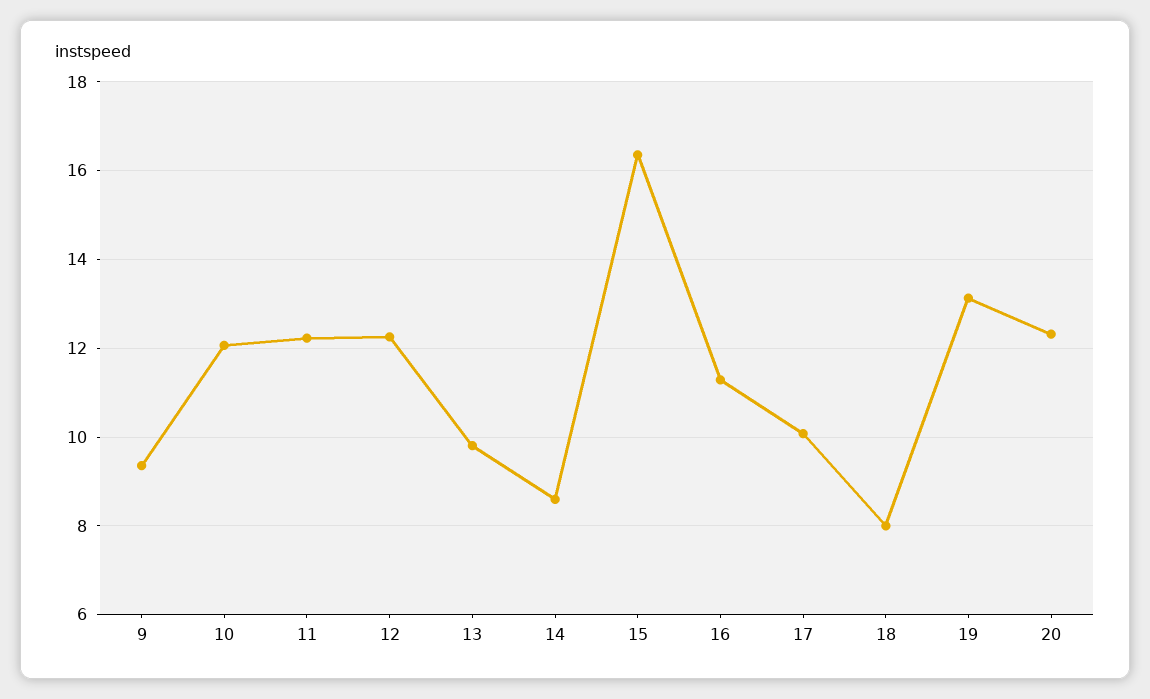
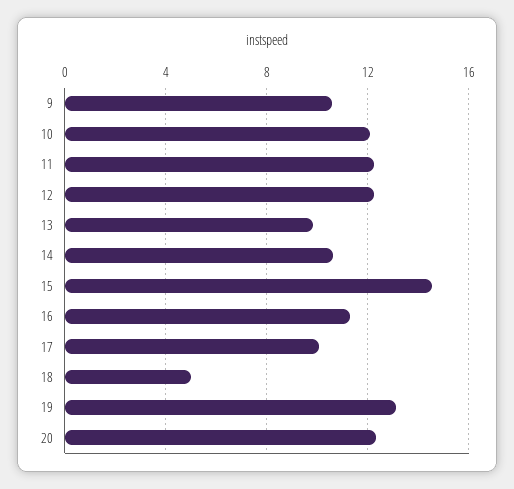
  {
-   "9": 9.4,
+   "9": 10.5,
    "10": 12,
    "11": 12.2,
    "12": 12.2,
    "13": 9.8,
-   "14": 8.6,
+   "14": 10.5,
-   "15": 16.4,
+   "15": 14.5,
    "16": 11.2,
    "17": 10,
-   "18": 8,
+   "18": 5,
    "19": 13.2,
    "20": 12.4
  }

